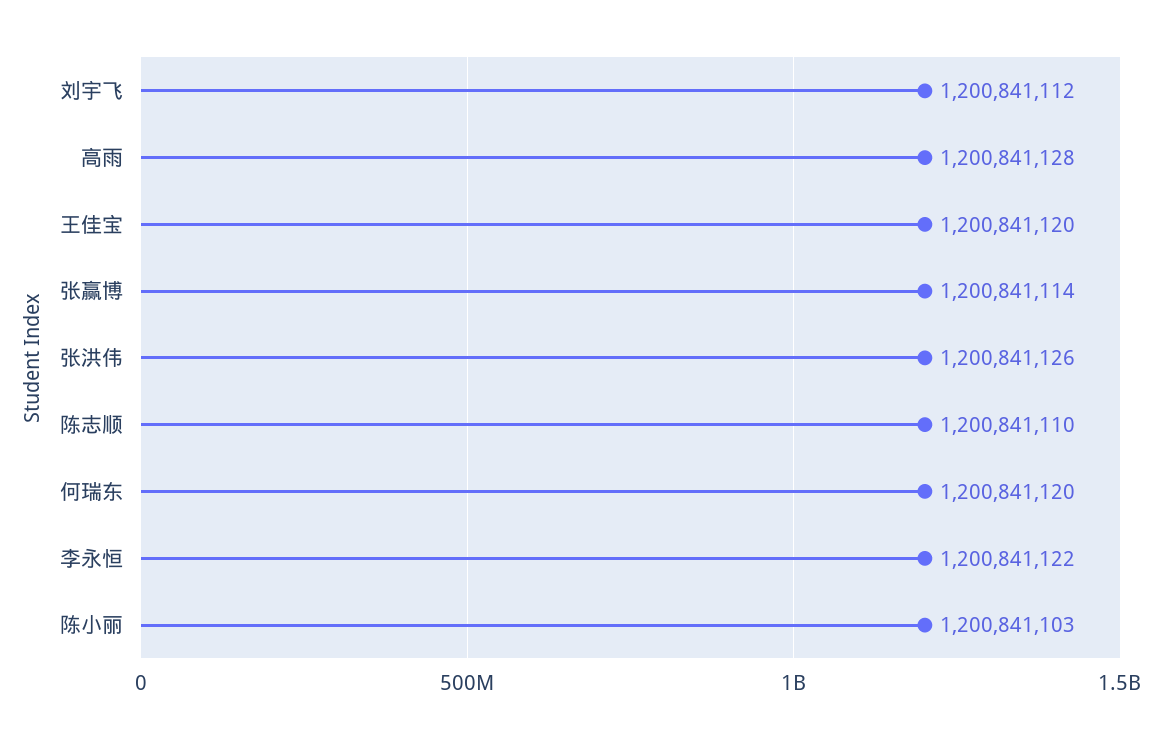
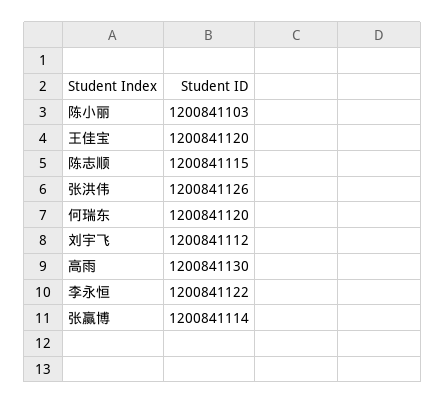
  {
    "刘宇飞": 1200841112,
-   "高雨": 1200841128,
+   "高雨": 1200841130,
    "王佳宝": 1200841120,
    "张赢博": 1200841114,
    "张洪伟": 1200841126,
-   "陈志顺": 1200841110,
+   "陈志顺": 1200841115,
    "何瑞东": 1200841120,
    "李永恒": 1200841122,
    "陈小丽": 1200841103
  }

